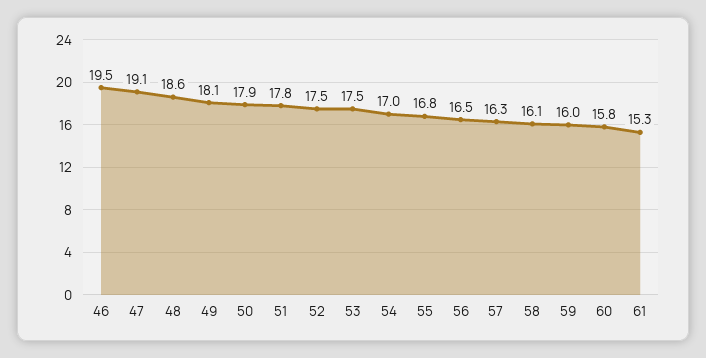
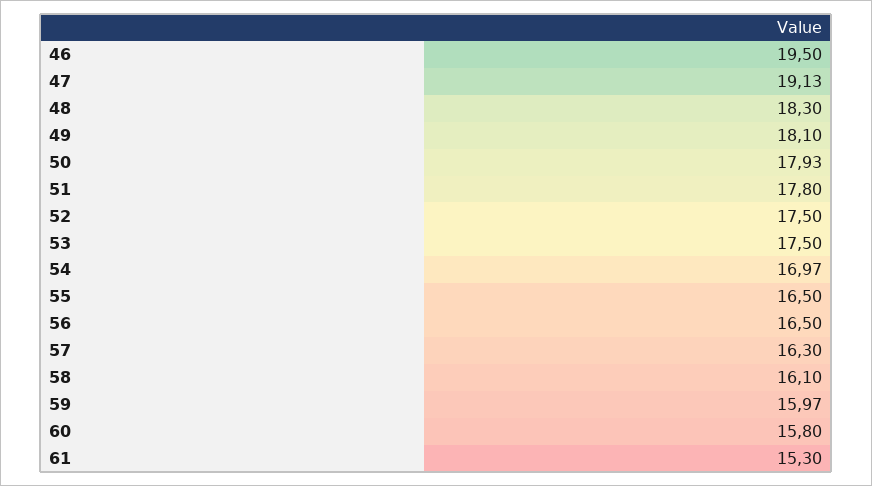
  {
    "46": 19.5,
    "47": 19.13,
-   "48": 18.6,
+   "48": 18.3,
    "49": 18.1,
    "50": 17.93,
    "51": 17.8,
    "52": 17.5,
    "53": 17.5,
    "54": 16.97,
-   "55": 16.8,
+   "55": 16.5,
    "56": 16.5,
    "57": 16.3,
    "58": 16.1,
    "59": 15.97,
    "60": 15.8,
    "61": 15.3
  }

